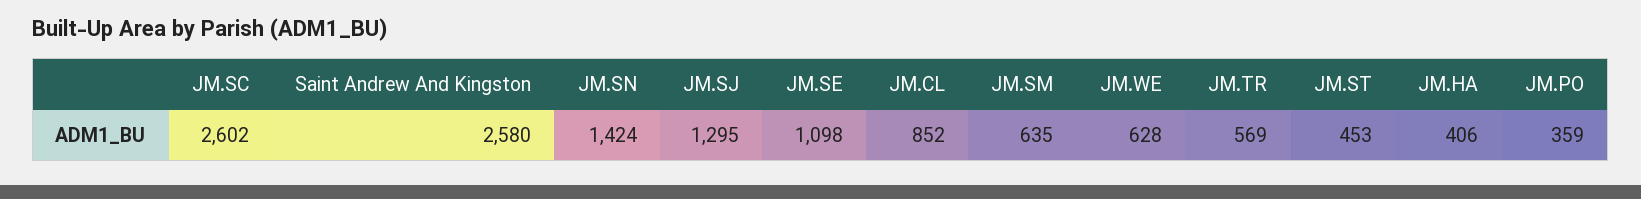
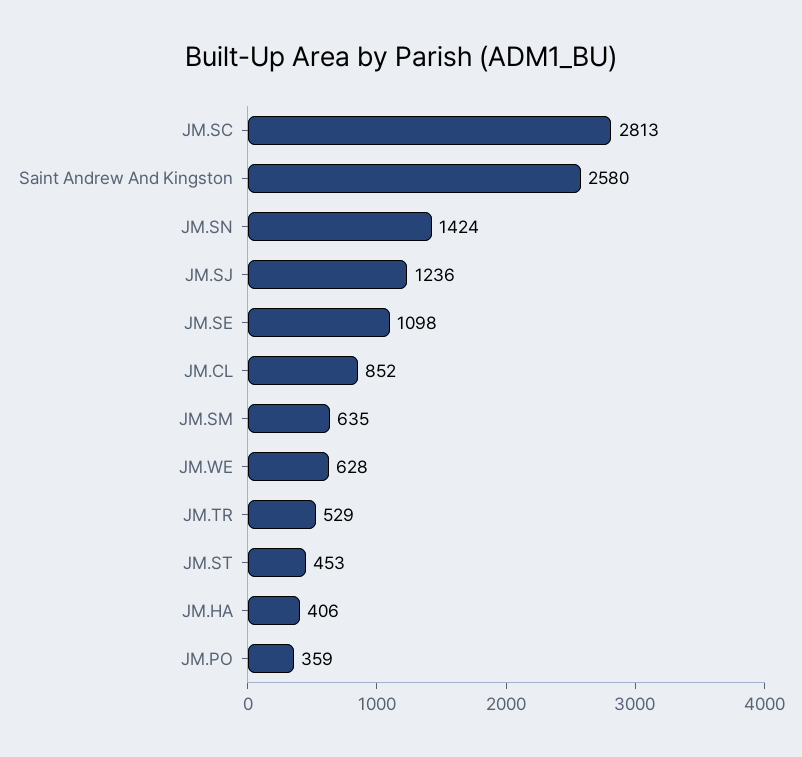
  {
-   "JM.SC": 2602,
+   "JM.SC": 2813,
    "Saint Andrew And Kingston": 2580,
    "JM.SN": 1424,
-   "JM.SJ": 1295,
+   "JM.SJ": 1236,
    "JM.SE": 1098,
    "JM.CL": 852,
    "JM.SM": 635,
    "JM.WE": 628,
-   "JM.TR": 569,
+   "JM.TR": 529,
    "JM.ST": 453,
    "JM.HA": 406,
    "JM.PO": 359
  }

